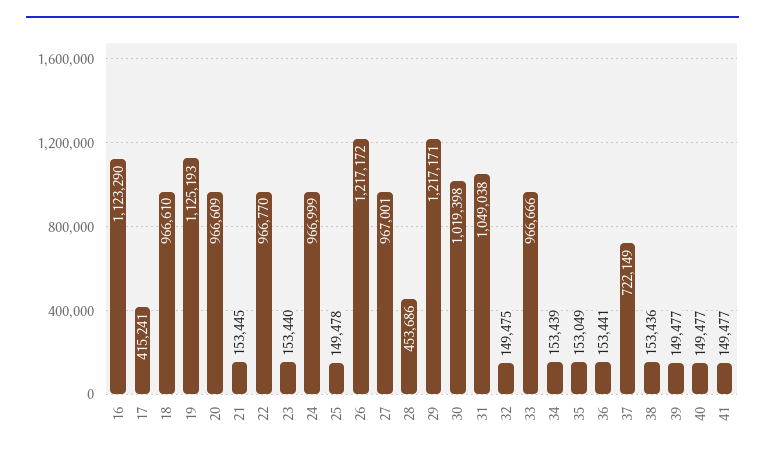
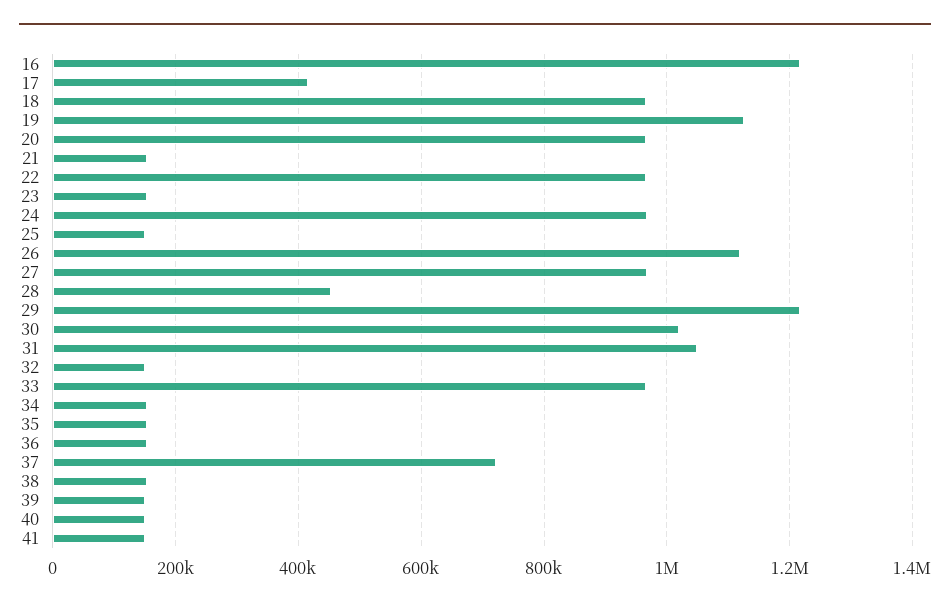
  {
-   "16": 1123290,
+   "16": 1220000,
    "17": 415241,
    "18": 966610,
    "19": 1125193,
    "20": 966609,
    "21": 153445,
    "22": 966770,
    "23": 153440,
    "24": 966999,
    "25": 149478,
-   "26": 1217172,
+   "26": 1120000,
    "27": 967001,
    "28": 453686,
    "29": 1217171,
    "30": 1019398,
    "31": 1049038,
    "32": 149475,
    "33": 966666,
    "34": 153439,
    "35": 153049,
    "36": 153441,
    "37": 722149,
    "38": 153436,
    "39": 149477,
    "40": 149477,
    "41": 149477
  }

